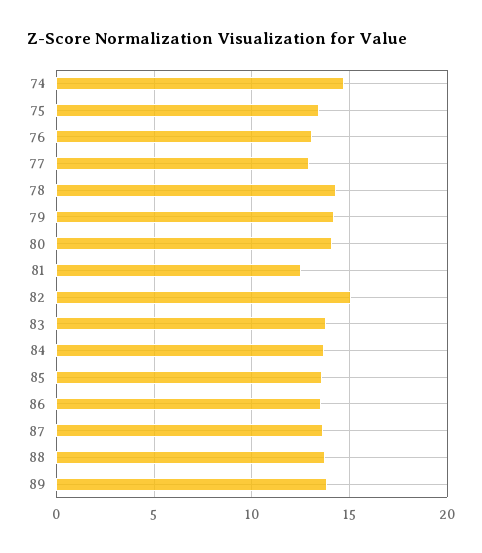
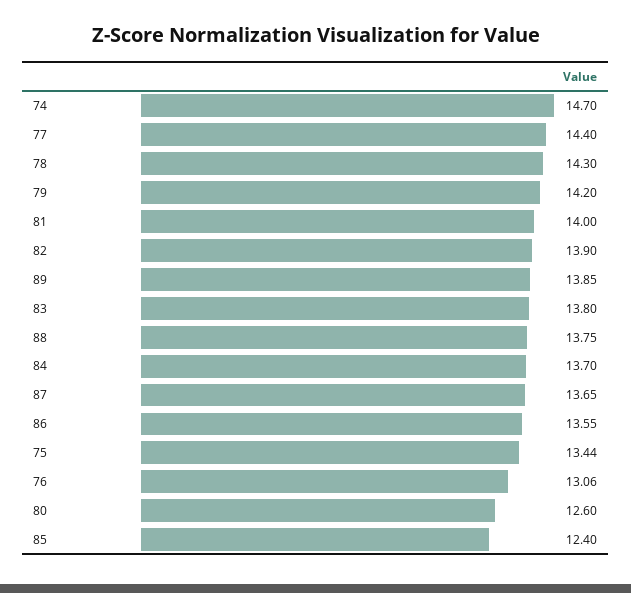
  {
    "74": 14.7,
    "75": 13.44,
    "76": 13.06,
-   "77": 13,
+   "77": 14.4,
    "78": 14.3,
    "79": 14.2,
-   "80": 14,
+   "80": 12.6,
-   "81": 12.5,
+   "81": 14,
-   "82": 15,
+   "82": 13.9,
    "83": 13.8,
    "84": 13.7,
-   "85": 13.5,
+   "85": 12.4,
    "86": 13.55,
    "87": 13.65,
    "88": 13.75,
    "89": 13.85
  }

